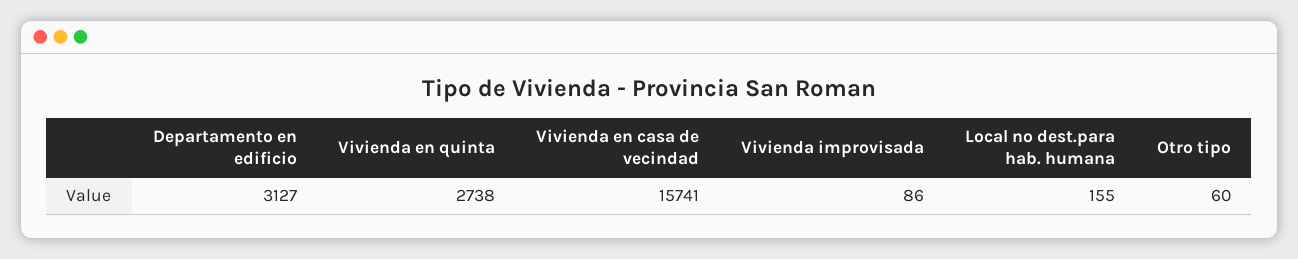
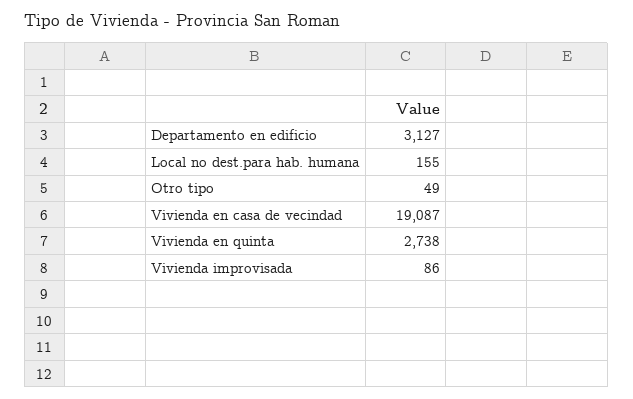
  {
    "Departamento en edificio": 3127,
    "Vivienda en quinta": 2738,
-   "Vivienda en casa de vecindad": 15741,
+   "Vivienda en casa de vecindad": 19087,
    "Vivienda improvisada": 86,
    "Local no dest.para hab. humana": 155,
-   "Otro tipo": 60
+   "Otro tipo": 49
  }

